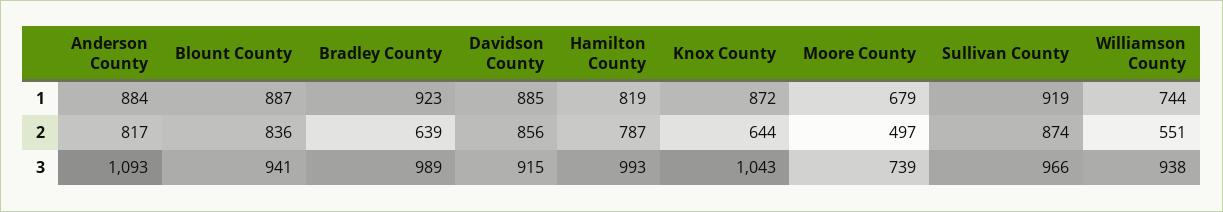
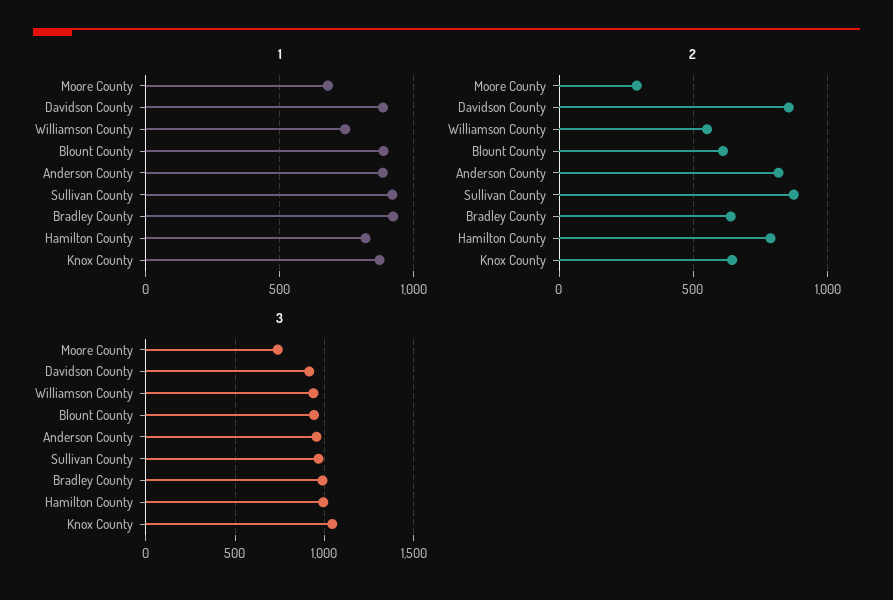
  {
    "1": {
      "Anderson County": 884,
      "Blount County": 887,
      "Bradley County": 923,
      "Davidson County": 885,
      "Hamilton County": 819,
      "Knox County": 872,
      "Moore County": 679,
      "Sullivan County": 919,
      "Williamson County": 744
    },
    "2": {
      "Anderson County": 817,
-     "Blount County": 836,
+     "Blount County": 600,
      "Bradley County": 639,
      "Davidson County": 856,
      "Hamilton County": 787,
      "Knox County": 644,
-     "Moore County": 497,
+     "Moore County": 300,
      "Sullivan County": 874,
      "Williamson County": 551
    },
    "3": {
-     "Anderson County": 1093,
+     "Anderson County": 950,
      "Blount County": 941,
      "Bradley County": 989,
      "Davidson County": 915,
      "Hamilton County": 993,
      "Knox County": 1043,
      "Moore County": 739,
      "Sullivan County": 966,
      "Williamson County": 938
    }
  }

